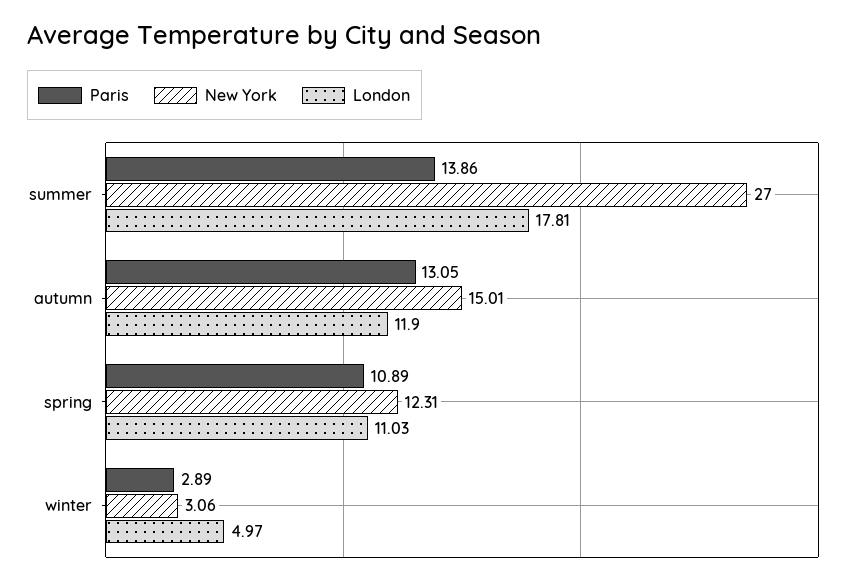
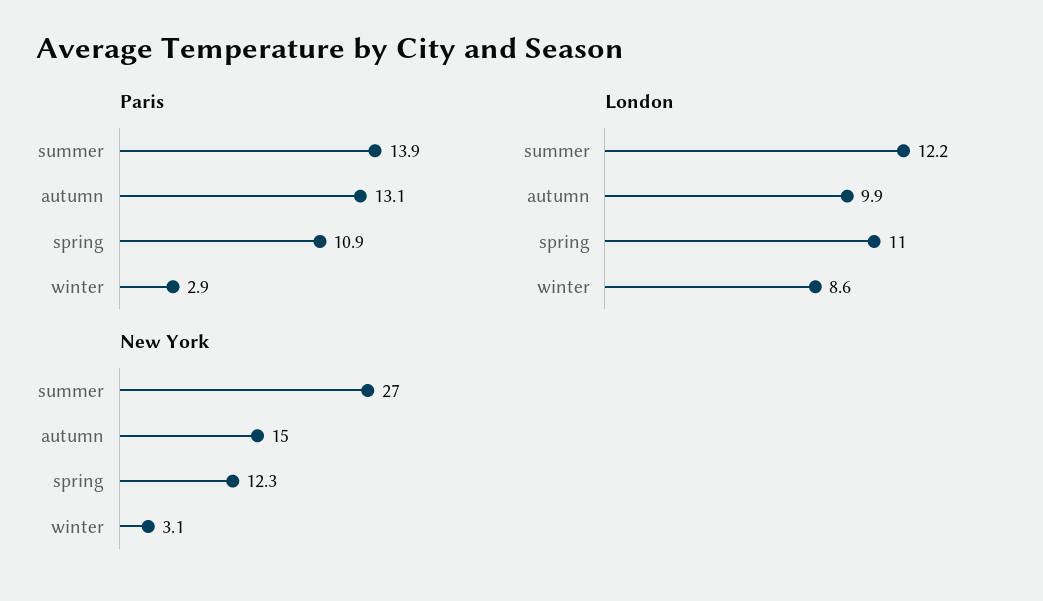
  {
    "Paris": {
      "summer": 13.86,
      "autumn": 13.05,
      "spring": 10.89,
      "winter": 2.89
    },
    "New York": {
      "summer": 27,
      "autumn": 15.01,
      "spring": 12.31,
      "winter": 3.06
    },
    "London": {
-     "summer": 17.81,
+     "summer": 12.2,
-     "autumn": 11.9,
+     "autumn": 9.9,
      "spring": 11.03,
-     "winter": 4.97
+     "winter": 8.6
    }
  }

